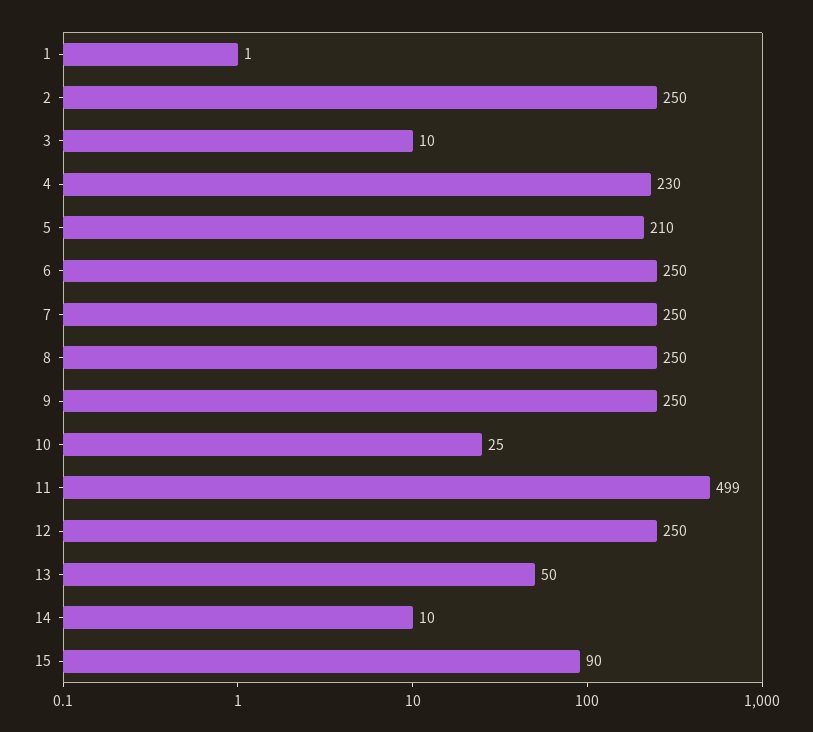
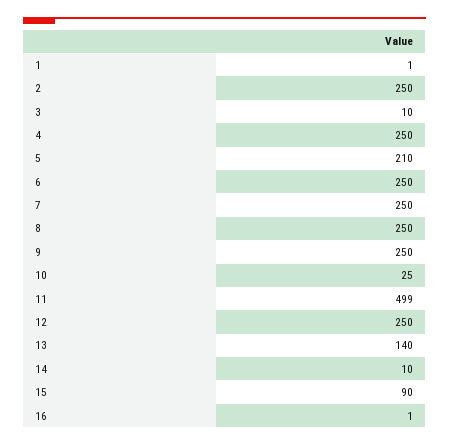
  {
    "1": 1,
    "2": 250,
    "3": 10,
-   "4": 230,
+   "4": 250,
    "5": 210,
    "6": 250,
    "7": 250,
    "8": 250,
    "9": 250,
    "10": 25,
    "11": 499,
    "12": 250,
-   "13": 50,
+   "13": 140,
    "14": 10,
-   "15": 90
+   "15": 90,
+   "16": 1
  }

